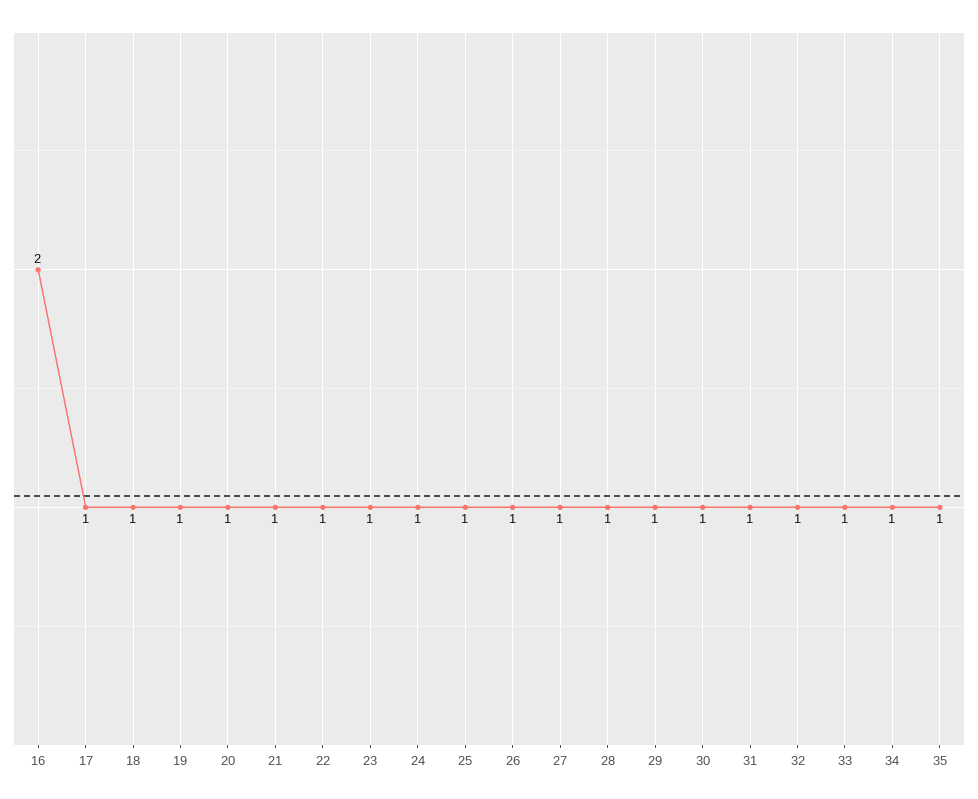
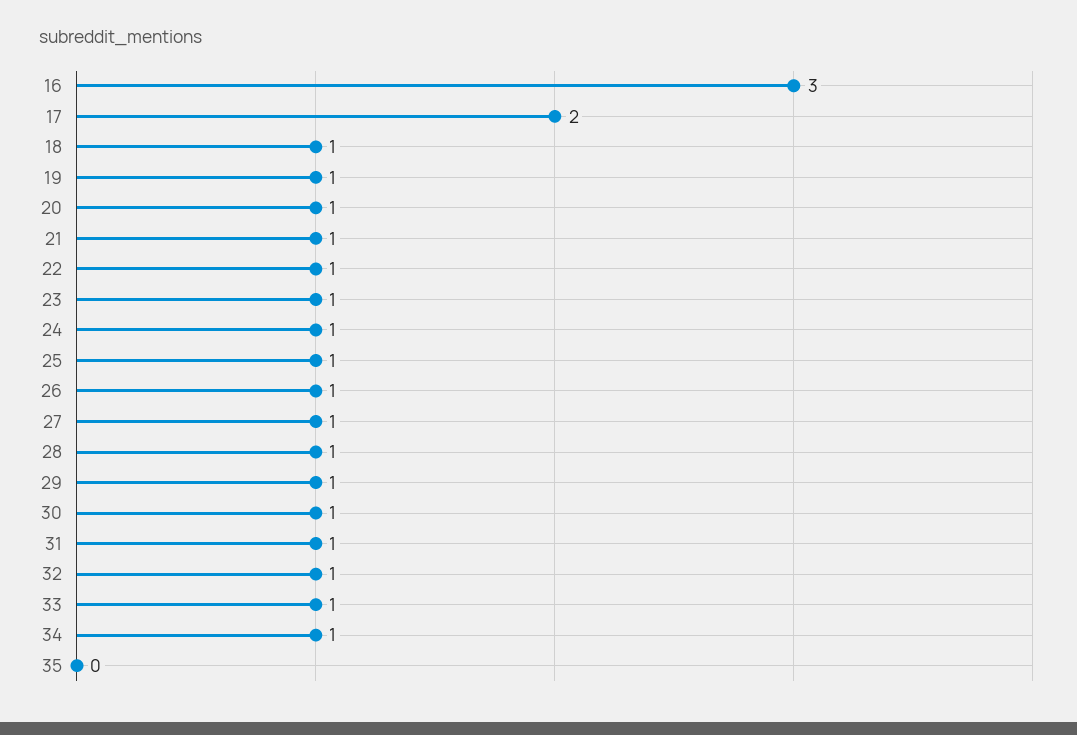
  {
-   "16": 2,
+   "16": 3,
-   "17": 1,
+   "17": 2,
    "18": 1,
    "19": 1,
    "20": 1,
    "21": 1,
    "22": 1,
    "23": 1,
    "24": 1,
    "25": 1,
    "26": 1,
    "27": 1,
    "28": 1,
    "29": 1,
    "30": 1,
    "31": 1,
    "32": 1,
    "33": 1,
    "34": 1,
-   "35": 1
+   "35": 0
  }

